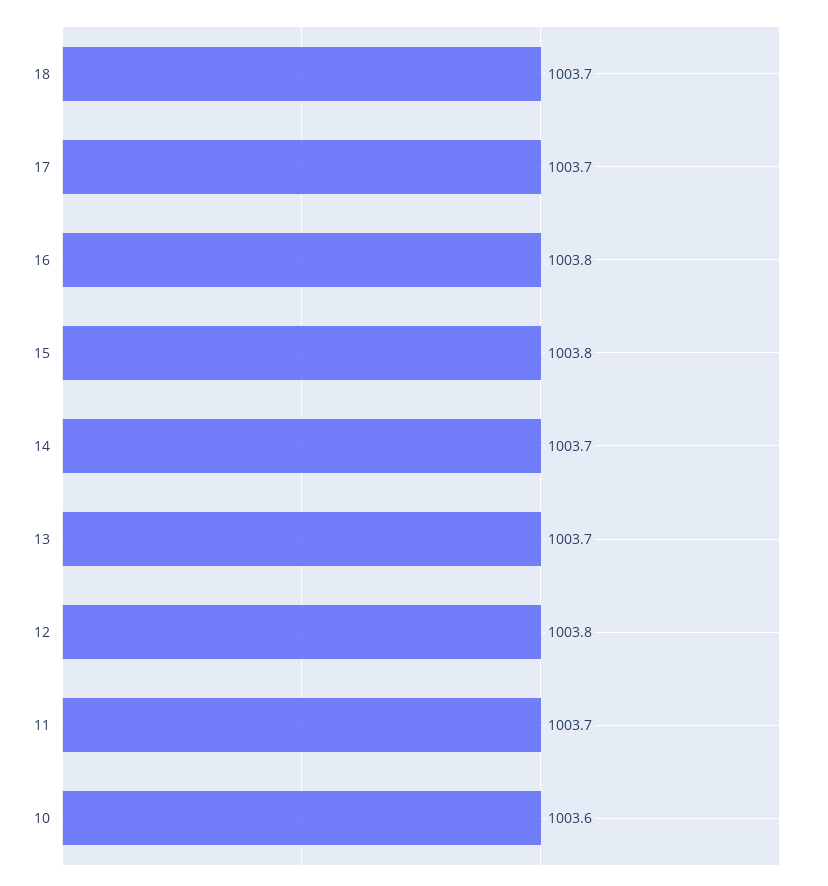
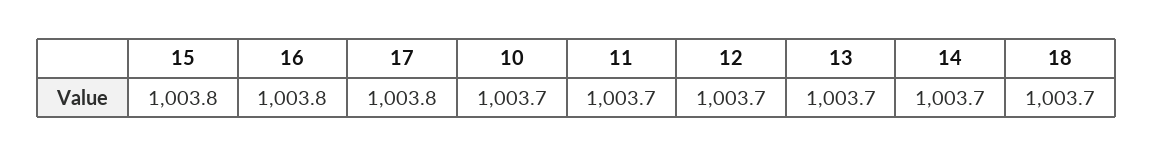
  {
    "18": 1003.7,
-   "17": 1003.7,
+   "17": 1003.8,
    "16": 1003.8,
    "15": 1003.8,
    "14": 1003.7,
    "13": 1003.7,
-   "12": 1003.8,
+   "12": 1003.7,
    "11": 1003.7,
-   "10": 1003.6
+   "10": 1003.7
  }

